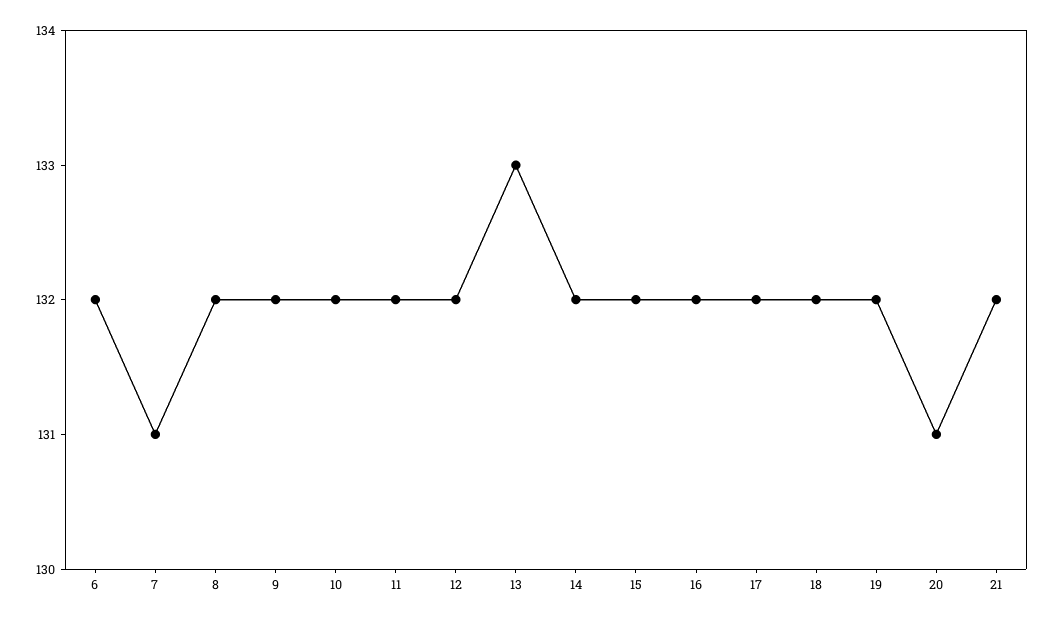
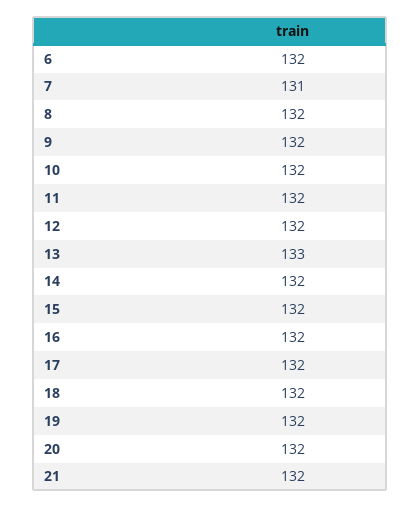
  {
    "6": 132,
    "7": 131,
    "8": 132,
    "9": 132,
    "10": 132,
    "11": 132,
    "12": 132,
    "13": 133,
    "14": 132,
    "15": 132,
    "16": 132,
    "17": 132,
    "18": 132,
    "19": 132,
-   "20": 131,
+   "20": 132,
    "21": 132
  }

